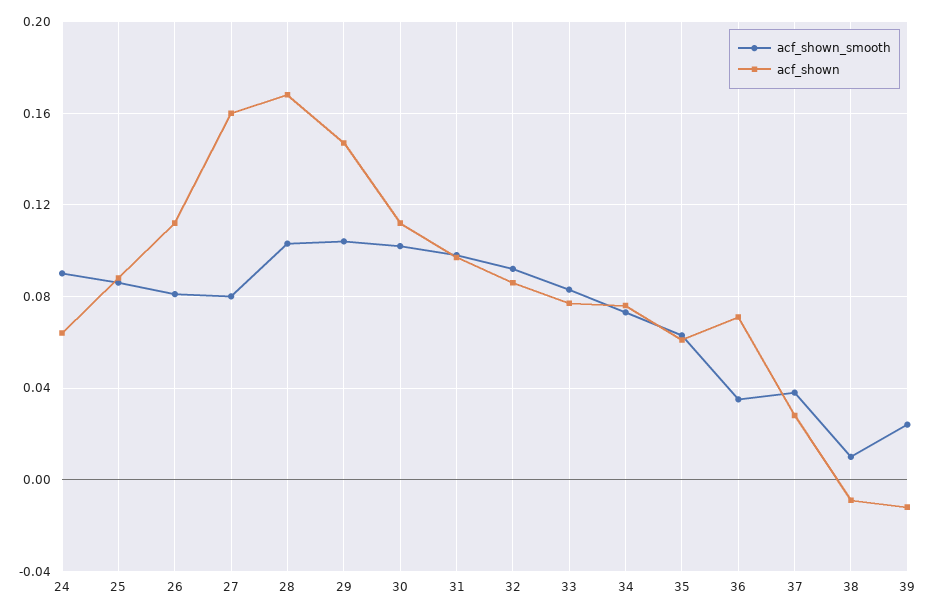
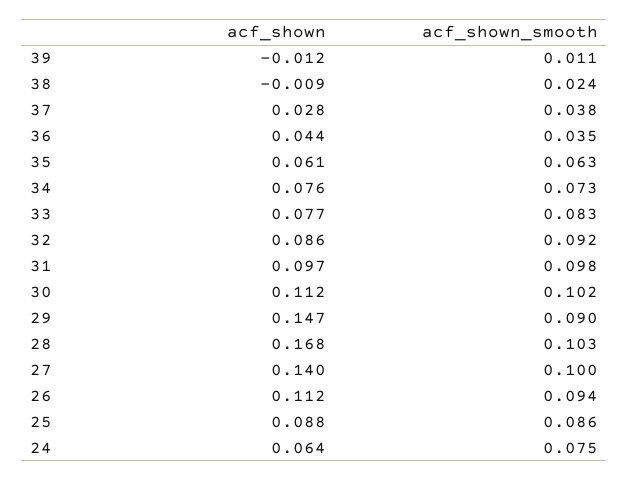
  {
    "acf_shown_smooth": {
-     "24": 0.09,
+     "24": 0.075,
      "25": 0.086,
-     "26": 0.08,
+     "26": 0.094,
-     "27": 0.08,
+     "27": 0.1,
      "28": 0.103,
-     "29": 0.105,
+     "29": 0.09,
      "30": 0.102,
      "31": 0.098,
      "32": 0.092,
      "33": 0.083,
      "34": 0.073,
      "35": 0.063,
      "36": 0.035,
      "37": 0.038,
-     "38": 0.01,
+     "38": 0.024,
-     "39": 0.025
+     "39": 0.011
    },
    "acf_shown": {
      "24": 0.064,
      "25": 0.088,
      "26": 0.112,
-     "27": 0.16,
+     "27": 0.14,
      "28": 0.168,
      "29": 0.147,
      "30": 0.112,
      "31": 0.097,
      "32": 0.086,
      "33": 0.077,
      "34": 0.076,
      "35": 0.061,
-     "36": 0.07,
+     "36": 0.044,
      "37": 0.028,
      "38": -0.009,
      "39": -0.012
    }
  }

